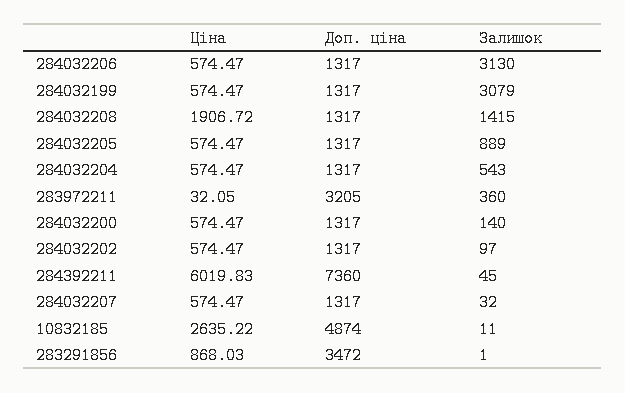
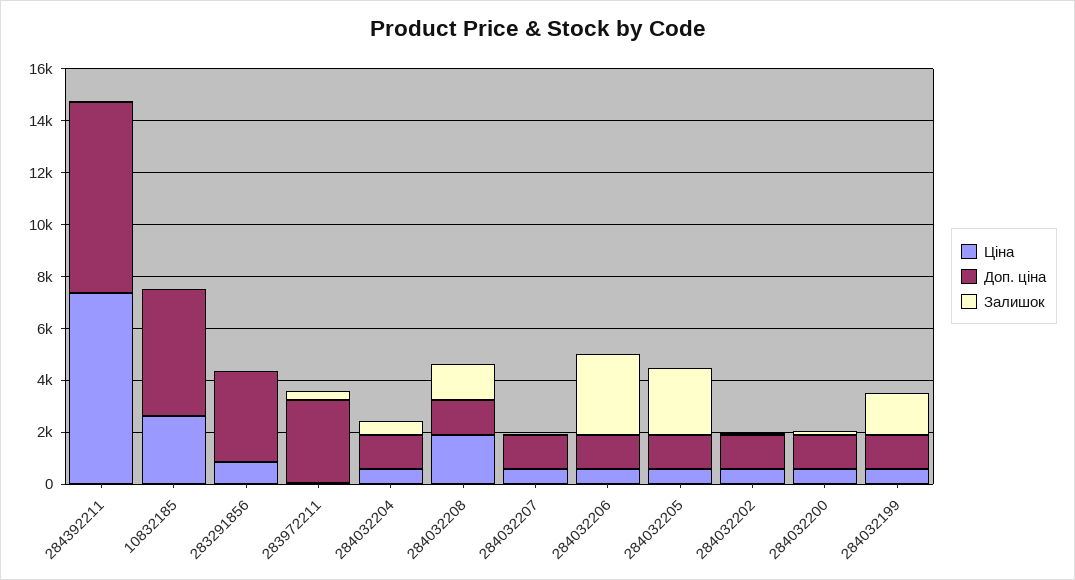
  {
    "Ціна": {
      "284032206": 574.47,
      "284032199": 574.47,
      "284032208": 1906.72,
      "284032205": 574.47,
      "284032204": 574.47,
      "283972211": 32.05,
      "284032200": 574.47,
      "284032202": 574.47,
-     "284392211": 6019.83,
+     "284392211": 7500,
      "284032207": 574.47,
      "10832185": 2635.22,
      "283291856": 868.03
    },
    "Доп. ціна": {
      "284032206": 1317,
      "284032199": 1317,
      "284032208": 1317,
      "284032205": 1317,
      "284032204": 1317,
      "283972211": 3205,
      "284032200": 1317,
      "284032202": 1317,
      "284392211": 7360,
      "284032207": 1317,
      "10832185": 4874,
      "283291856": 3472
    },
    "Залишок": {
      "284032206": 3130,
-     "284032199": 3079,
+     "284032199": 1500,
      "284032208": 1415,
-     "284032205": 889,
+     "284032205": 2500,
      "284032204": 543,
      "283972211": 360,
      "284032200": 140,
      "284032202": 97,
      "284392211": 45,
      "284032207": 32,
      "10832185": 11,
      "283291856": 1
    }
  }

